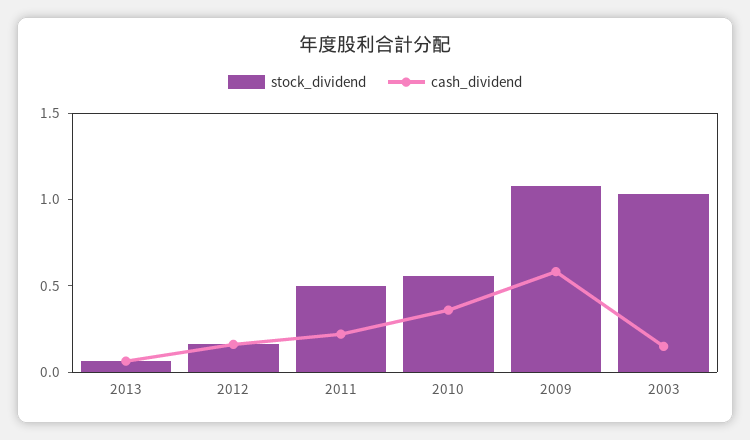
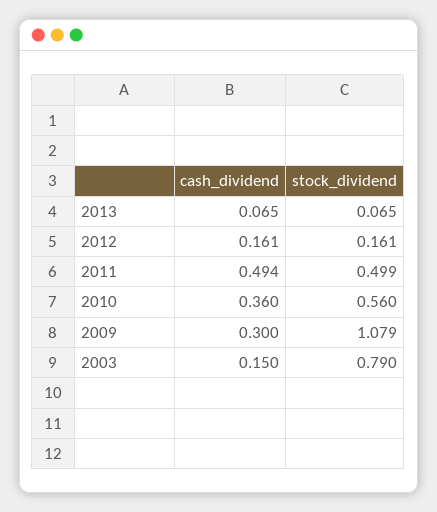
  {
    "stock_dividend": {
      "2013": 0.065,
      "2012": 0.161,
      "2011": 0.499,
      "2010": 0.56,
      "2009": 1.079,
-     "2003": 1
+     "2003": 0.79
    },
    "cash_dividend": {
      "2013": 0.065,
      "2012": 0.161,
-     "2011": 0.2,
+     "2011": 0.494,
      "2010": 0.36,
-     "2009": 0.6,
+     "2009": 0.3,
      "2003": 0.15
    }
  }

